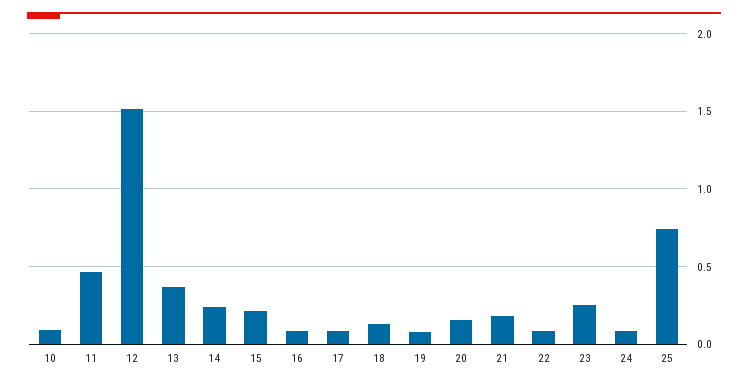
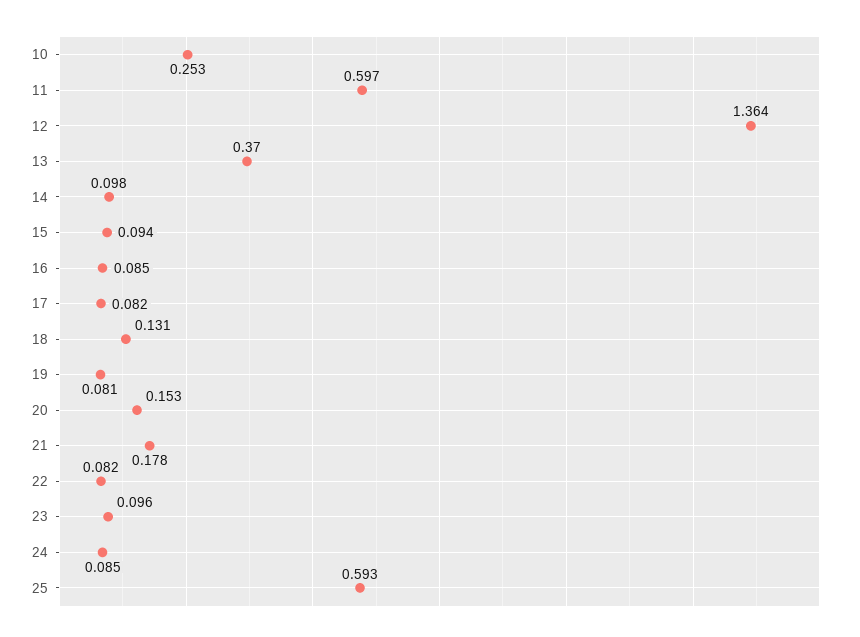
  {
-   "10": 0.1,
+   "10": 0.253,
-   "11": 0.45,
+   "11": 0.597,
-   "12": 1.5,
+   "12": 1.364,
    "13": 0.37,
-   "14": 0.25,
+   "14": 0.098,
-   "15": 0.2,
+   "15": 0.094,
    "16": 0.085,
    "17": 0.082,
    "18": 0.131,
    "19": 0.081,
    "20": 0.153,
    "21": 0.178,
    "22": 0.082,
-   "23": 0.25,
+   "23": 0.096,
    "24": 0.085,
-   "25": 0.75
+   "25": 0.593
  }

